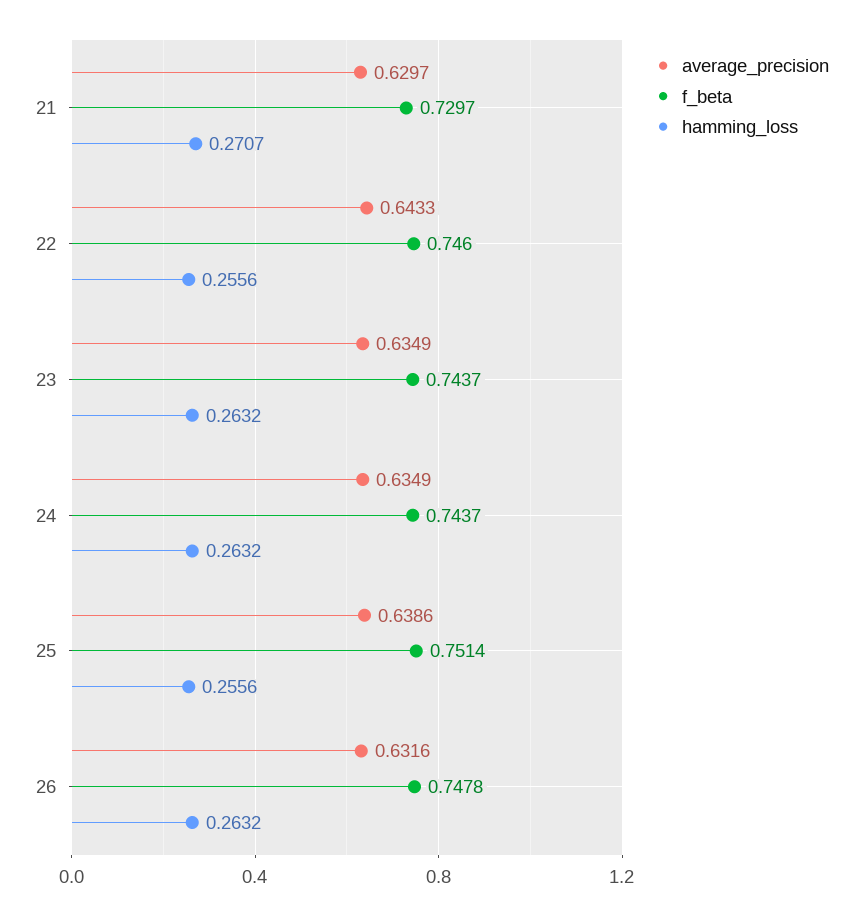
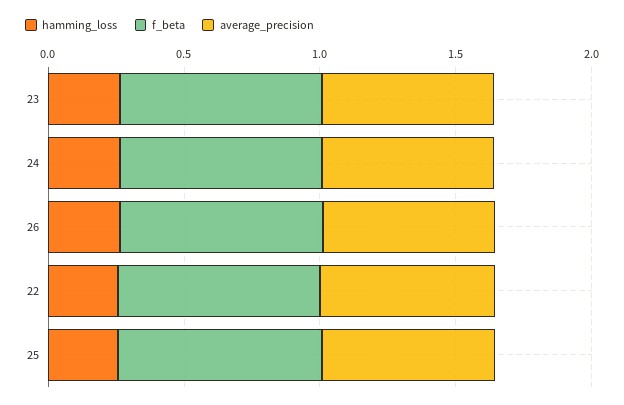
  {
    "average_precision": {
-     "21": 0.6297,
      "22": 0.6433,
      "23": 0.6349,
      "24": 0.6349,
      "25": 0.6386,
      "26": 0.6316
    },
    "f_beta": {
-     "21": 0.7297,
      "22": 0.746,
      "23": 0.7437,
      "24": 0.7437,
      "25": 0.7514,
      "26": 0.7478
    },
    "hamming_loss": {
-     "21": 0.2707,
      "22": 0.2556,
      "23": 0.2632,
      "24": 0.2632,
      "25": 0.2556,
      "26": 0.2632
    }
  }

